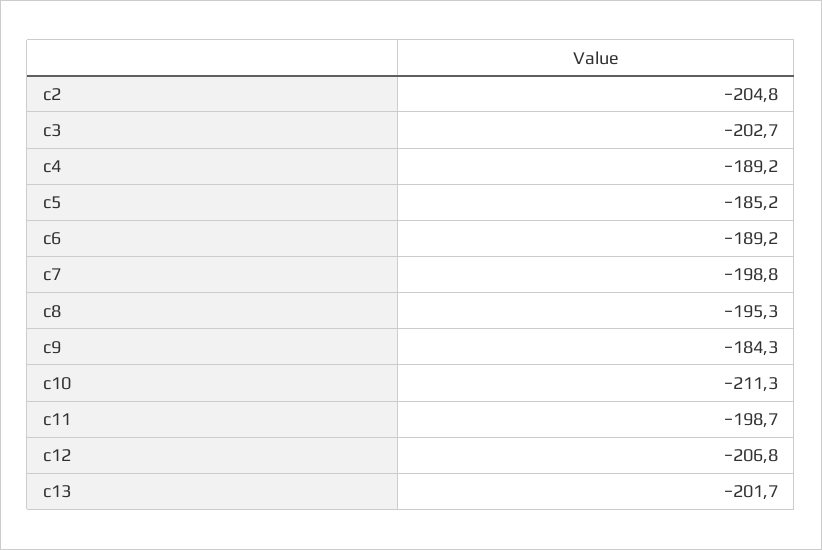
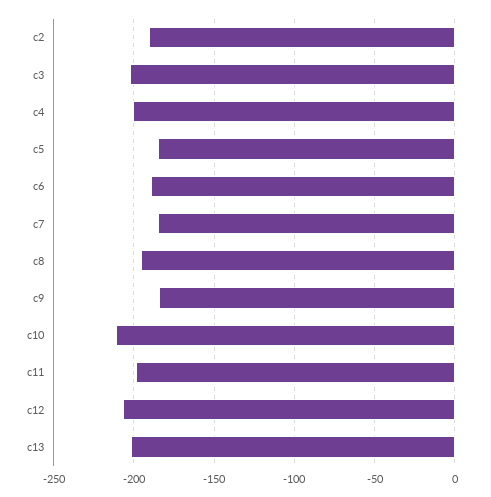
  {
-   "c2": -204.8,
+   "c2": -190,
    "c3": -202.7,
-   "c4": -189.2,
+   "c4": -200,
    "c5": -185.2,
    "c6": -189.2,
-   "c7": -198.8,
+   "c7": -185,
    "c8": -195.3,
    "c9": -184.3,
    "c10": -211.3,
    "c11": -198.7,
    "c12": -206.8,
    "c13": -201.7
  }

